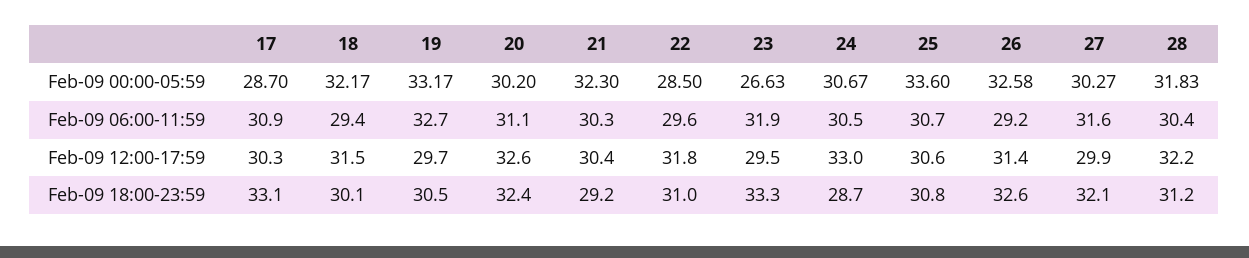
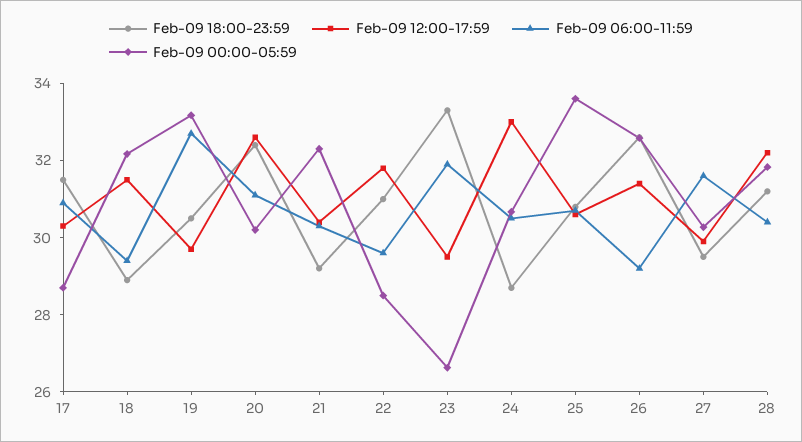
  {
    "Feb-09 00:00-05:59": {
      "17": 28.7,
      "18": 32.17,
      "19": 33.17,
      "20": 30.2,
      "21": 32.3,
      "22": 28.5,
      "23": 26.63,
      "24": 30.67,
      "25": 33.6,
      "26": 32.58,
      "27": 30.27,
      "28": 31.83
    },
    "Feb-09 06:00-11:59": {
      "17": 30.9,
      "18": 29.4,
      "19": 32.7,
      "20": 31.1,
      "21": 30.3,
      "22": 29.6,
      "23": 31.9,
      "24": 30.5,
      "25": 30.7,
      "26": 29.2,
      "27": 31.6,
      "28": 30.4
    },
    "Feb-09 12:00-17:59": {
      "17": 30.3,
      "18": 31.5,
      "19": 29.7,
      "20": 32.6,
      "21": 30.4,
      "22": 31.8,
      "23": 29.5,
      "24": 33,
      "25": 30.6,
      "26": 31.4,
      "27": 29.9,
      "28": 32.2
    },
    "Feb-09 18:00-23:59": {
-     "17": 33.1,
+     "17": 31.5,
-     "18": 30.1,
+     "18": 29,
      "19": 30.5,
      "20": 32.4,
      "21": 29.2,
      "22": 31,
      "23": 33.3,
      "24": 28.7,
      "25": 30.8,
      "26": 32.6,
-     "27": 32.1,
+     "27": 29.5,
      "28": 31.2
    }
  }

